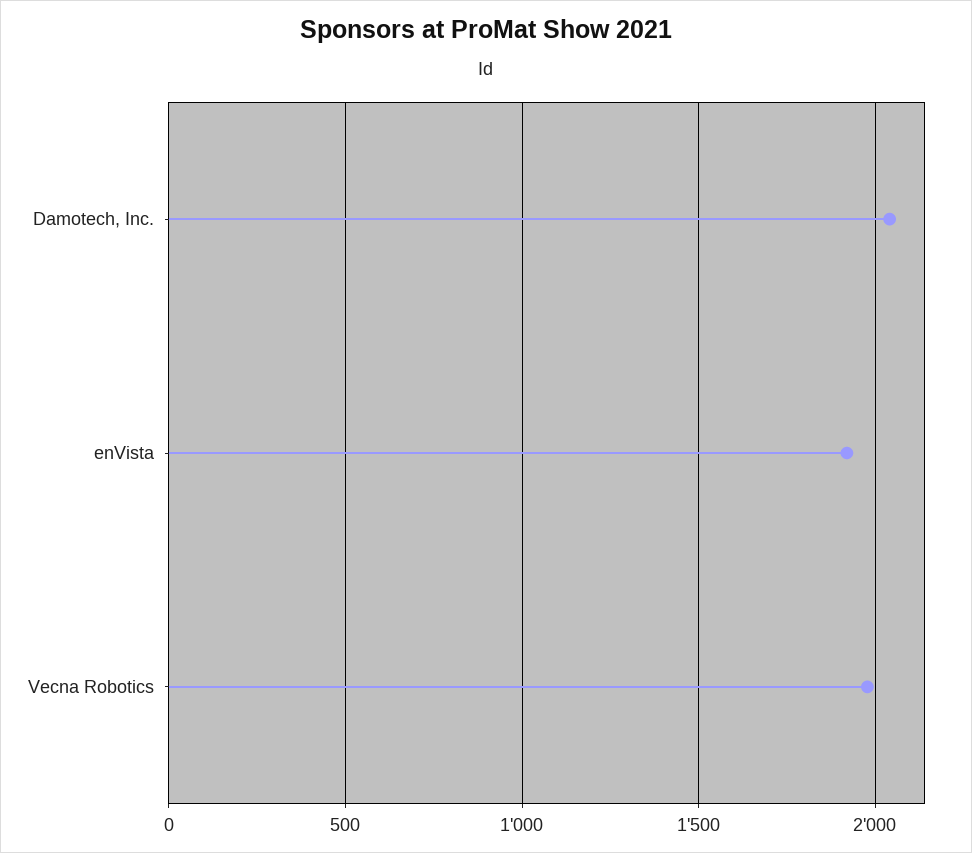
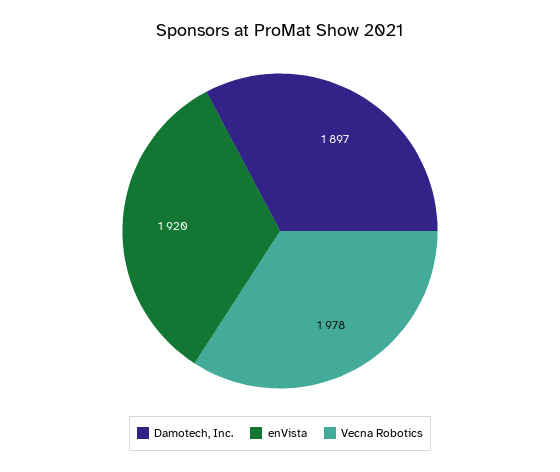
  {
-   "Damotech, Inc.": 2050,
+   "Damotech, Inc.": 1897,
    "enVista": 1920,
    "Vecna Robotics": 1978
  }

